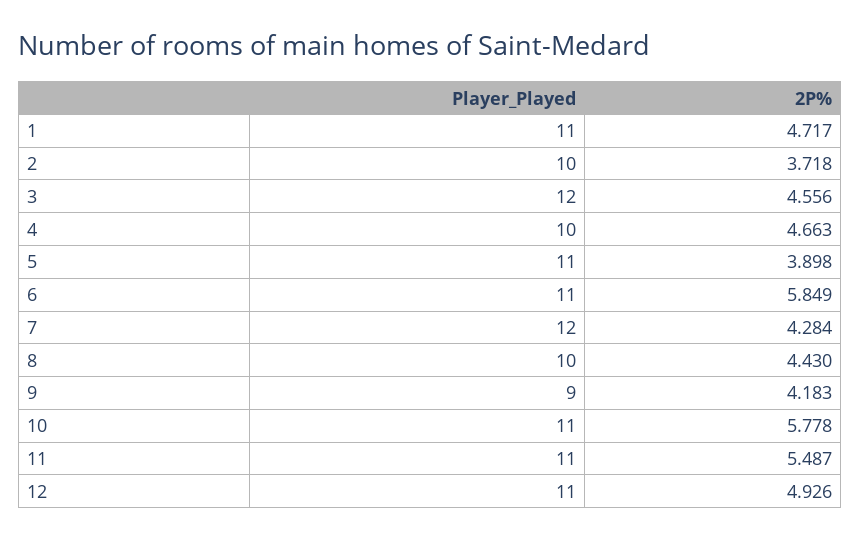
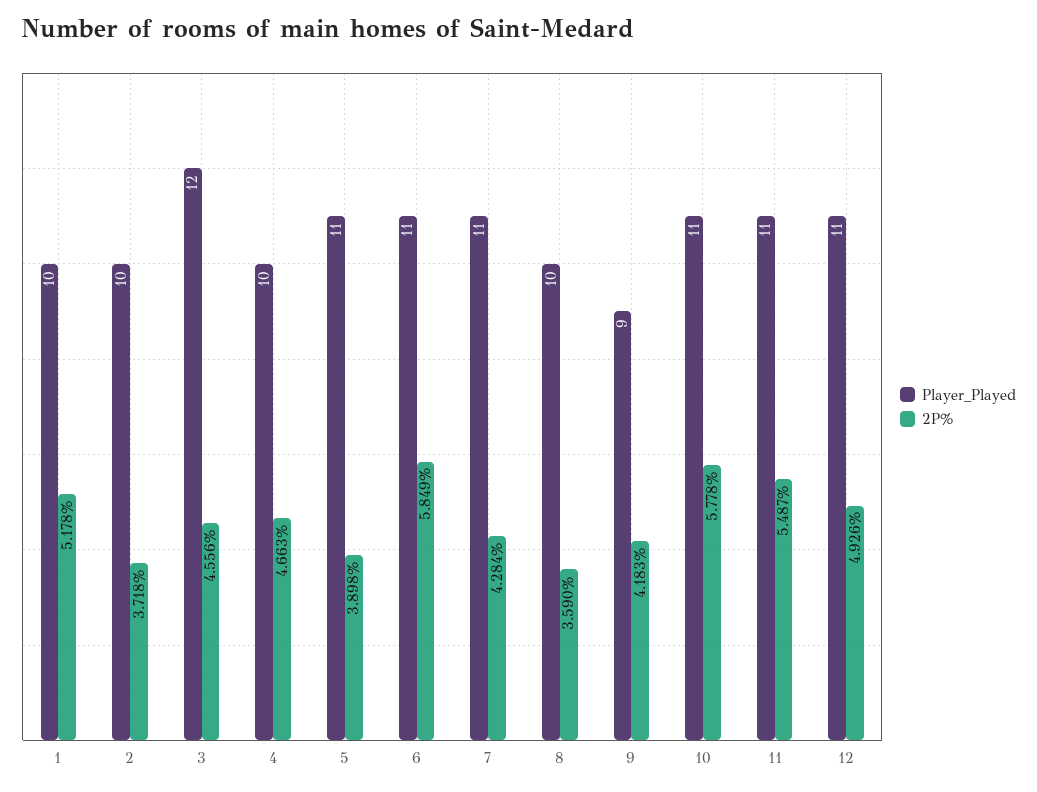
  {
    "Player_Played": {
-     "1": 11,
+     "1": 10,
      "2": 10,
      "3": 12,
      "4": 10,
      "5": 11,
      "6": 11,
-     "7": 12,
+     "7": 11,
      "8": 10,
      "9": 9,
      "10": 11,
      "11": 11,
      "12": 11
    },
    "2P%": {
-     "1": 4.717,
+     "1": 5.178,
      "2": 3.718,
      "3": 4.556,
      "4": 4.663,
      "5": 3.898,
      "6": 5.849,
      "7": 4.284,
-     "8": 4.43,
+     "8": 3.59,
      "9": 4.183,
      "10": 5.778,
      "11": 5.487,
      "12": 4.926
    }
  }

